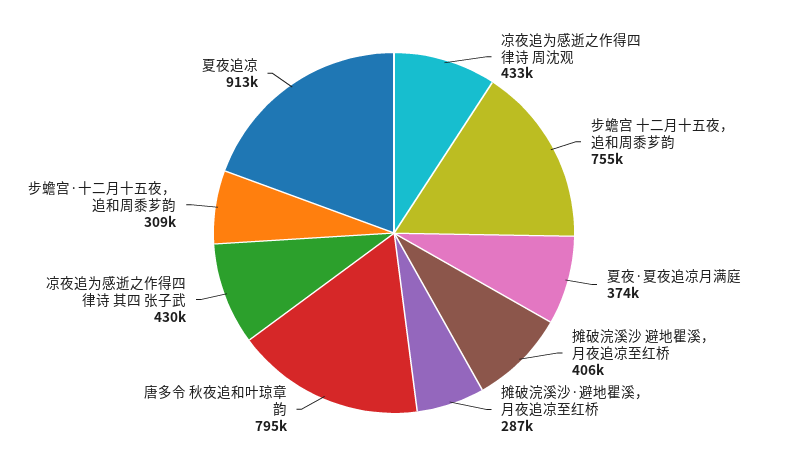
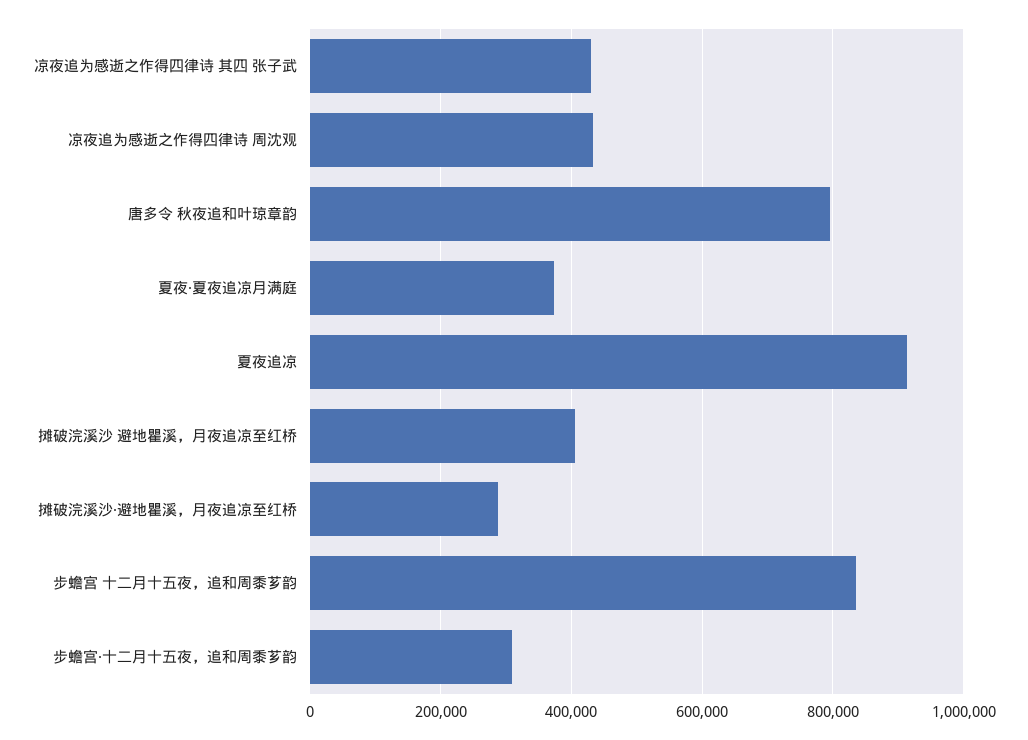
  {
    "凉夜追为感逝之作得四律诗 周沈观": 433000,
-   "步蟾宫 十二月十五夜，追和周黍芗韵": 755000,
+   "步蟾宫 十二月十五夜，追和周黍芗韵": 840000,
    "夏夜·夏夜追凉月满庭": 374000,
    "摊破浣溪沙 避地瞿溪，月夜追凉至红桥": 406000,
    "摊破浣溪沙·避地瞿溪，月夜追凉至红桥": 287000,
    "唐多令 秋夜追和叶琼章韵": 795000,
    "凉夜追为感逝之作得四律诗 其四 张子武": 430000,
    "步蟾宫·十二月十五夜，追和周黍芗韵": 309000,
    "夏夜追凉": 913000
  }

